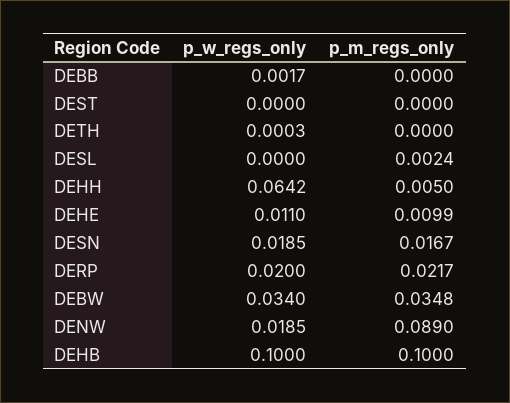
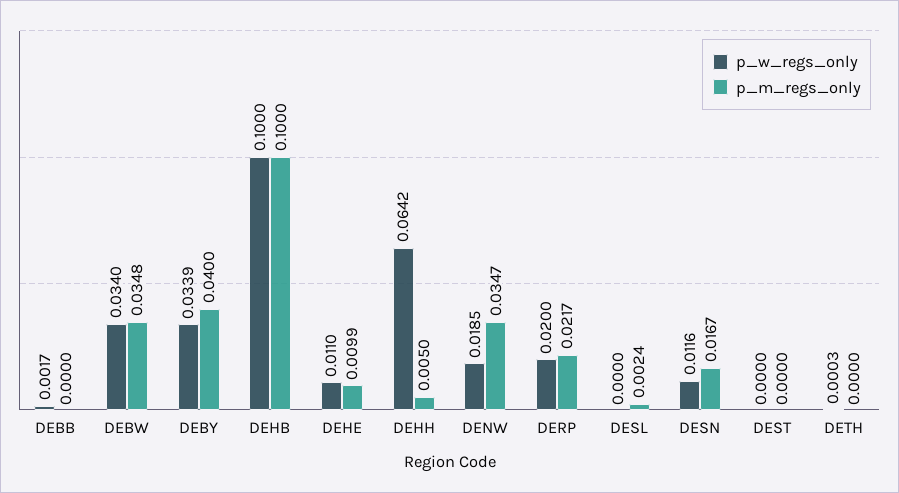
  {
    "p_w_regs_only": {
      "DEBB": 0.0017,
      "DEST": 0,
      "DETH": 0.0003,
      "DESL": 0,
      "DEHH": 0.0642,
      "DEHE": 0.011,
-     "DESN": 0.0185,
+     "DESN": 0.0116,
      "DERP": 0.02,
      "DEBW": 0.034,
      "DENW": 0.0185,
-     "DEHB": 0.1
+     "DEHB": 0.1,
+     "DEBY": 0.0339
    },
    "p_m_regs_only": {
      "DEBB": 0,
      "DEST": 0,
      "DETH": 0,
      "DESL": 0.0024,
      "DEHH": 0.005,
      "DEHE": 0.0099,
      "DESN": 0.0167,
      "DERP": 0.0217,
      "DEBW": 0.0348,
-     "DENW": 0.089,
+     "DENW": 0.0347,
-     "DEHB": 0.1
+     "DEHB": 0.1,
+     "DEBY": 0.04
    }
  }

